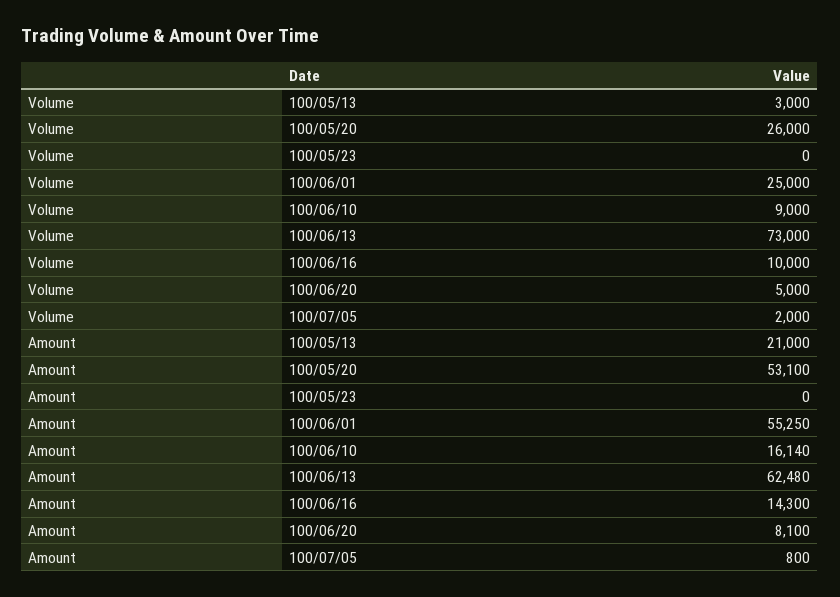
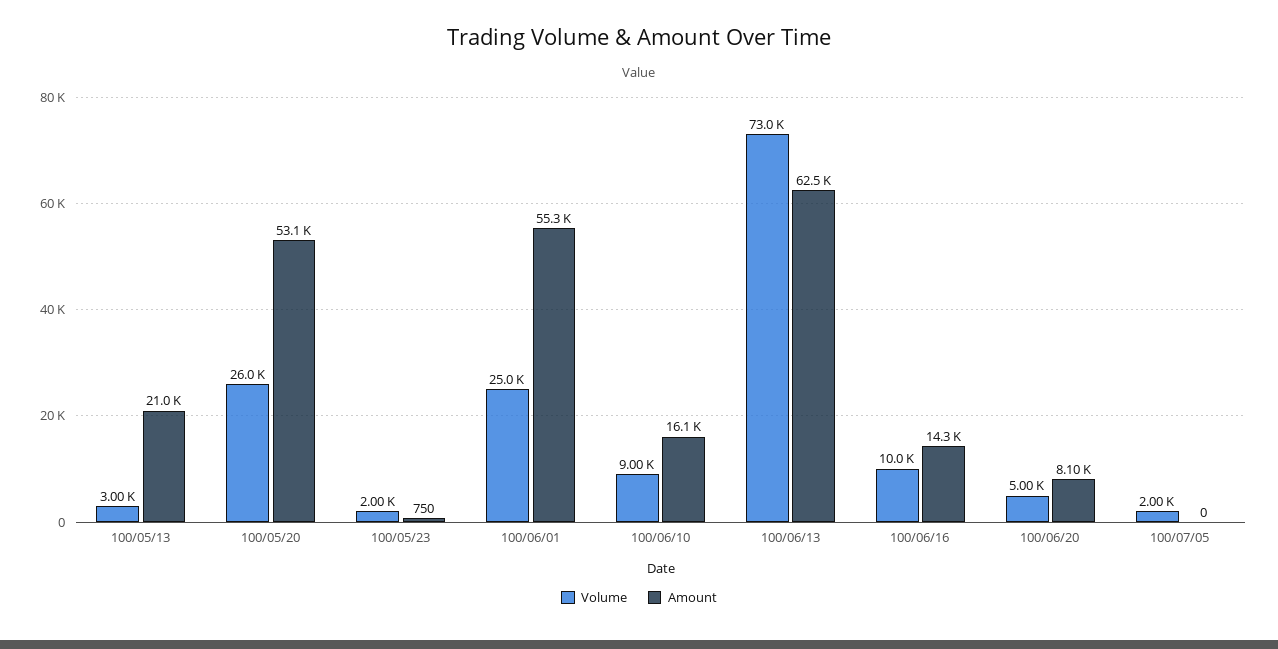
  {
    "Volume": {
      "100/05/13": 3000,
      "100/05/20": 26000,
-     "100/05/23": 0,
+     "100/05/23": 2000,
      "100/06/01": 25000,
      "100/06/10": 9000,
      "100/06/13": 73000,
      "100/06/16": 10000,
      "100/06/20": 5000,
      "100/07/05": 2000
    },
    "Amount": {
      "100/05/13": 21000,
      "100/05/20": 53100,
-     "100/05/23": 0,
+     "100/05/23": 750,
      "100/06/01": 55250,
      "100/06/10": 16140,
      "100/06/13": 62480,
      "100/06/16": 14300,
      "100/06/20": 8100,
-     "100/07/05": 800
+     "100/07/05": 0
    }
  }

